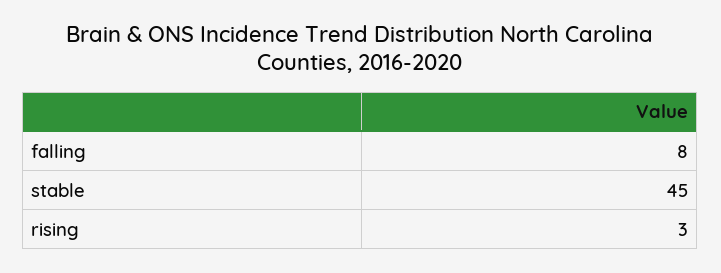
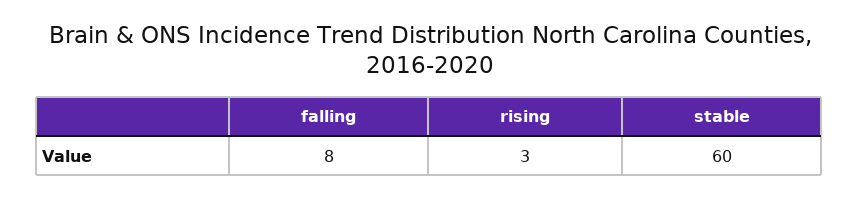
  {
    "falling": 8,
-   "stable": 45,
+   "stable": 60,
    "rising": 3
  }

